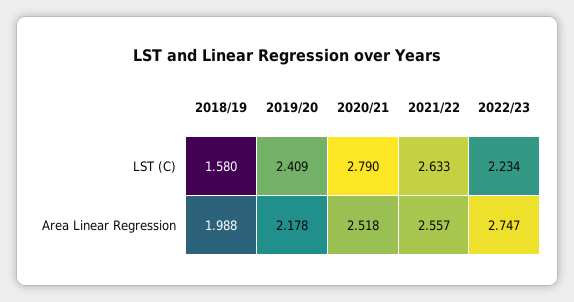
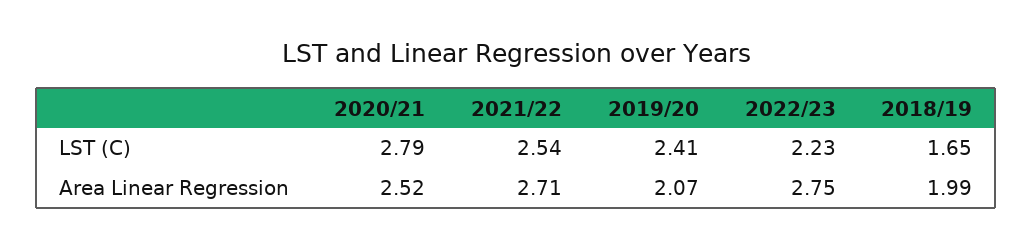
  {
    "2018/19": {
-     "LST (C)": 1.58,
+     "LST (C)": 1.65,
      "Area Linear Regression": 1.988
    },
    "2019/20": {
      "LST (C)": 2.409,
-     "Area Linear Regression": 2.178
+     "Area Linear Regression": 2.07
    },
    "2020/21": {
      "LST (C)": 2.79,
      "Area Linear Regression": 2.518
    },
    "2021/22": {
-     "LST (C)": 2.633,
+     "LST (C)": 2.54,
-     "Area Linear Regression": 2.557
+     "Area Linear Regression": 2.71
    },
    "2022/23": {
      "LST (C)": 2.234,
      "Area Linear Regression": 2.747
    }
  }

